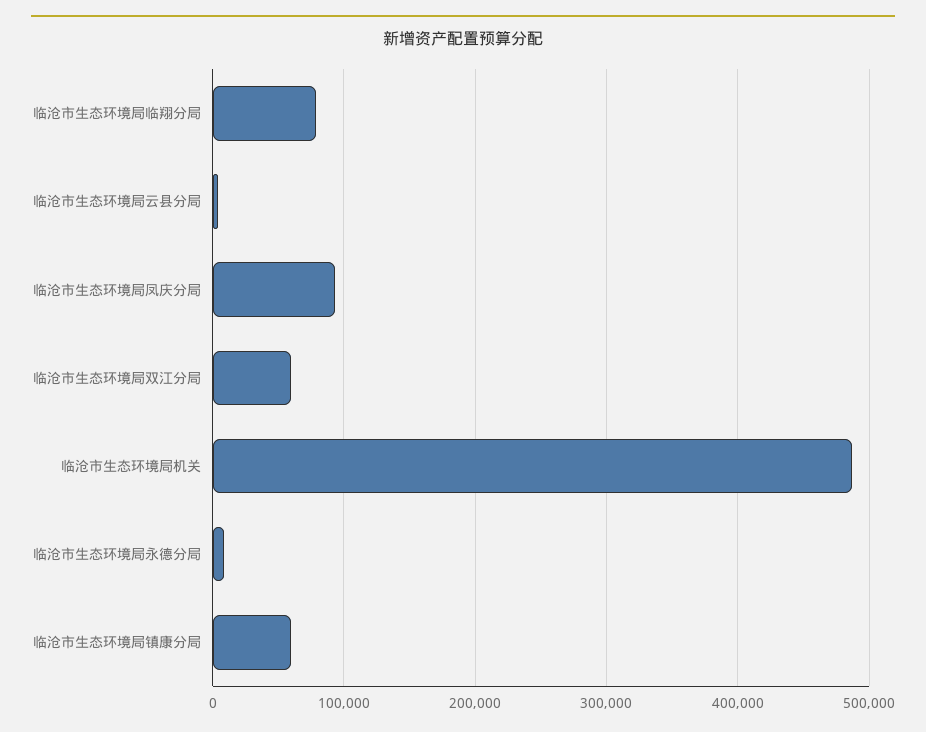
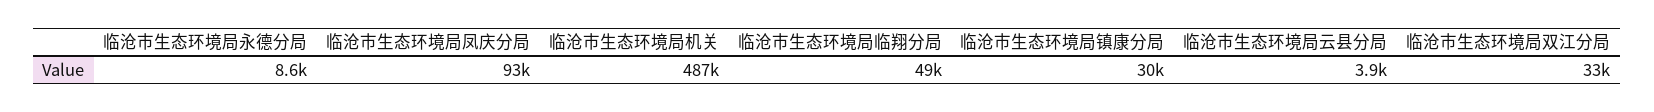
  {
-   "临沧市生态环境局临翔分局": 80000,
+   "临沧市生态环境局临翔分局": 49000,
    "临沧市生态环境局云县分局": 3900,
    "临沧市生态环境局凤庆分局": 93000,
-   "临沧市生态环境局双江分局": 60000,
+   "临沧市生态环境局双江分局": 33000,
    "临沧市生态环境局机关": 487000,
    "临沧市生态环境局永德分局": 8600,
-   "临沧市生态环境局镇康分局": 60000
+   "临沧市生态环境局镇康分局": 30000
  }

